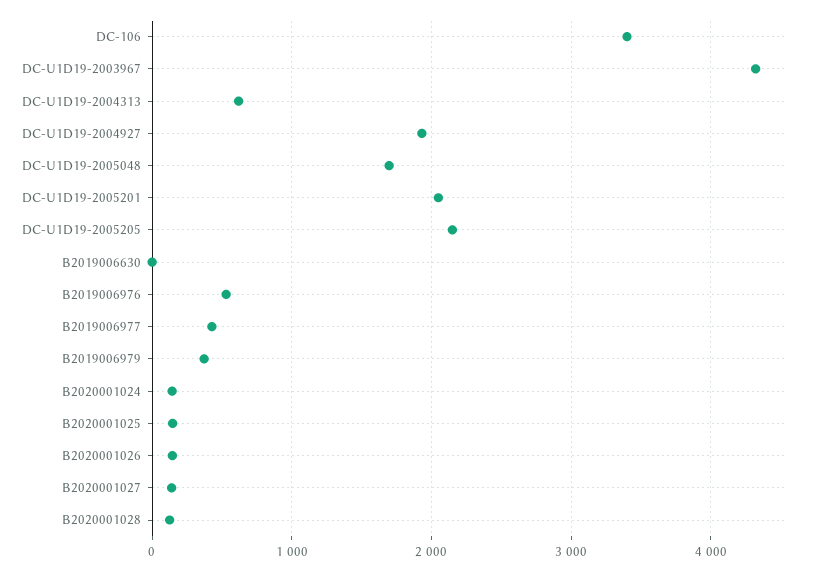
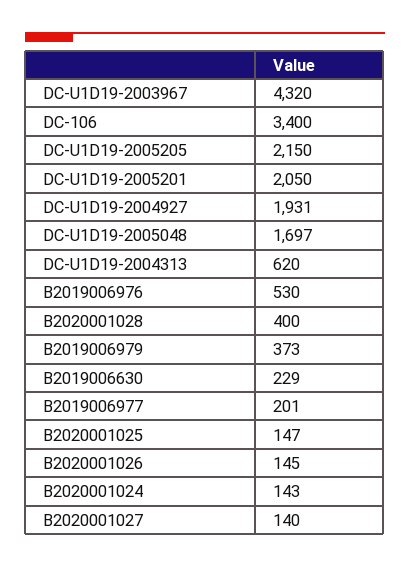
  {
    "DC-106": 3400,
    "DC-U1D19-2003967": 4320,
    "DC-U1D19-2004313": 620,
    "DC-U1D19-2004927": 1931,
    "DC-U1D19-2005048": 1697,
    "DC-U1D19-2005201": 2050,
    "DC-U1D19-2005205": 2150,
-   "B2019006630": 0,
+   "B2019006630": 229,
    "B2019006976": 530,
-   "B2019006977": 400,
+   "B2019006977": 201,
    "B2019006979": 373,
    "B2020001024": 143,
    "B2020001025": 147,
    "B2020001026": 145,
    "B2020001027": 140,
-   "B2020001028": 100
+   "B2020001028": 400
  }

